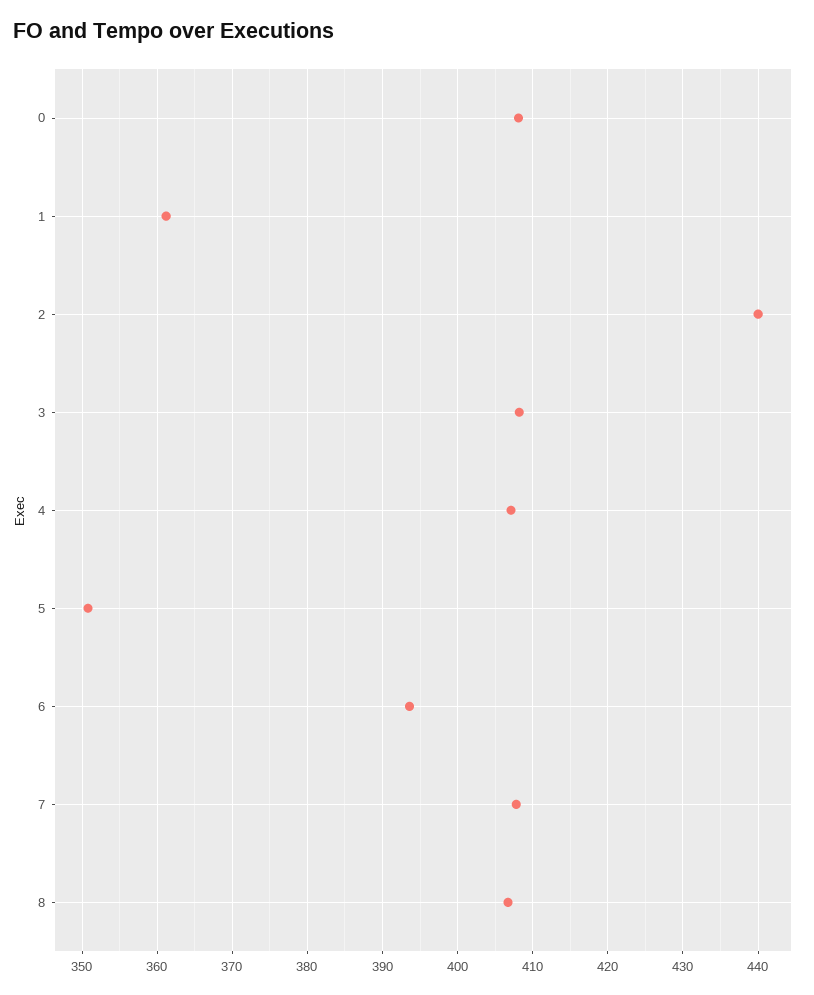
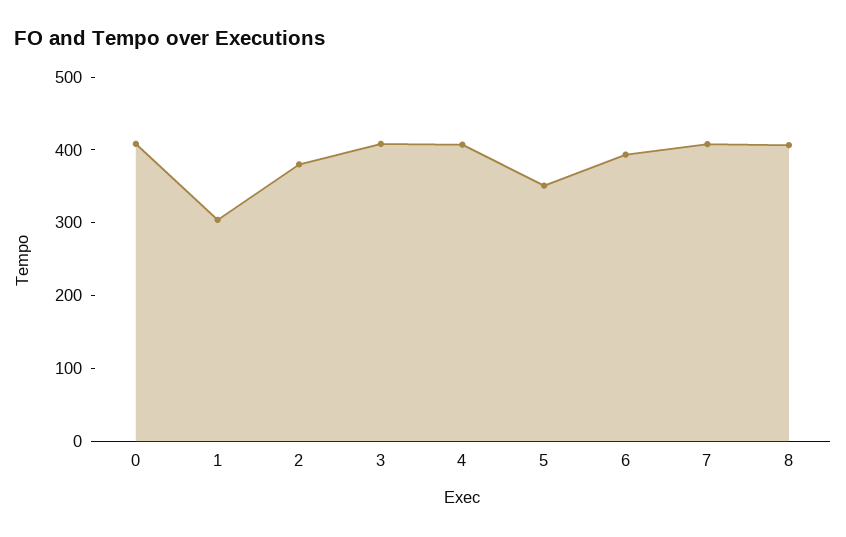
  {
    "0": 408,
-   "1": 361,
+   "1": 300,
-   "2": 440,
+   "2": 380,
    "3": 408,
    "4": 407,
    "5": 351,
    "6": 394,
    "7": 408,
    "8": 407
  }

